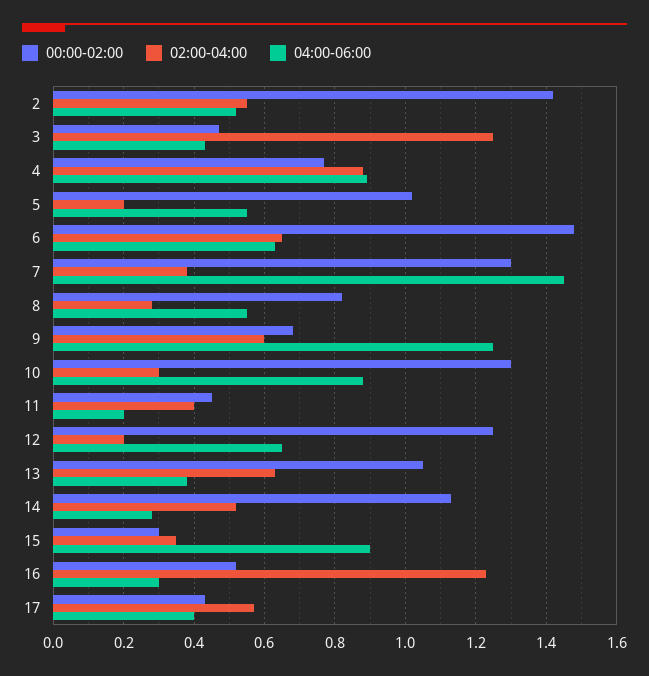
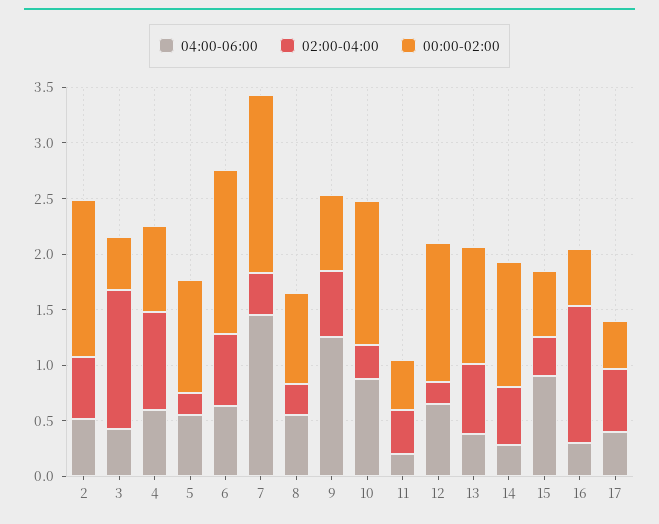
  {
    "00:00-02:00": {
      "2": 1.4,
      "3": 0.45,
      "4": 0.75,
      "5": 1,
      "6": 1.5,
-     "7": 1.3,
+     "7": 1.6,
      "8": 0.8,
      "9": 0.7,
      "10": 1.3,
      "11": 0.45,
      "12": 1.25,
      "13": 1.05,
      "14": 1.15,
-     "15": 0.3,
+     "15": 0.6,
      "16": 0.5,
      "17": 0.45
    },
    "02:00-04:00": {
      "2": 0.55,
      "3": 1.25,
      "4": 0.9,
      "5": 0.2,
      "6": 0.65,
      "7": 0.4,
      "8": 0.3,
      "9": 0.6,
      "10": 0.3,
      "11": 0.4,
      "12": 0.2,
      "13": 0.65,
      "14": 0.5,
      "15": 0.35,
      "16": 1.25,
      "17": 0.55
    },
    "04:00-06:00": {
      "2": 0.5,
      "3": 0.45,
-     "4": 0.9,
+     "4": 0.6,
      "5": 0.55,
      "6": 0.65,
      "7": 1.45,
      "8": 0.55,
      "9": 1.25,
      "10": 0.9,
      "11": 0.2,
      "12": 0.65,
      "13": 0.4,
      "14": 0.3,
      "15": 0.9,
      "16": 0.3,
      "17": 0.4
    }
  }

